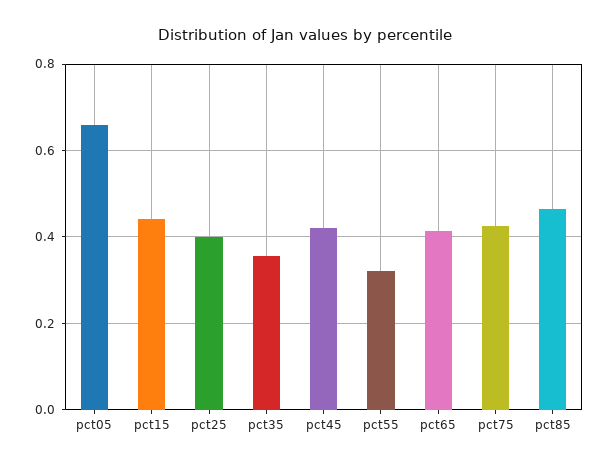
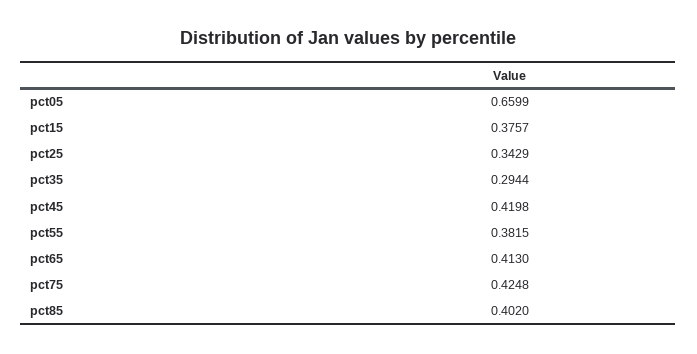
  {
    "pct05": 0.6599,
-   "pct15": 0.44,
+   "pct15": 0.3757,
-   "pct25": 0.4,
+   "pct25": 0.3429,
-   "pct35": 0.36,
+   "pct35": 0.2944,
    "pct45": 0.4198,
-   "pct55": 0.32,
+   "pct55": 0.3815,
    "pct65": 0.413,
    "pct75": 0.4248,
-   "pct85": 0.46
+   "pct85": 0.402
  }

